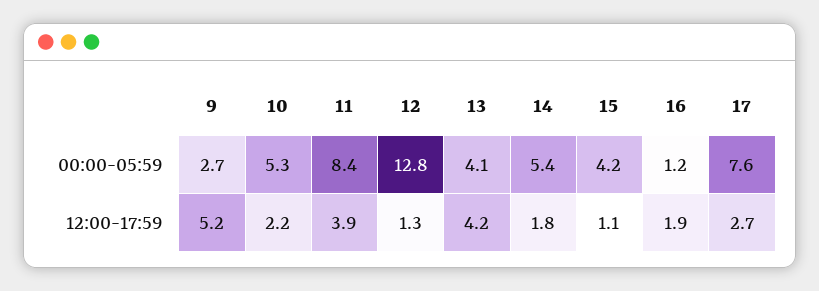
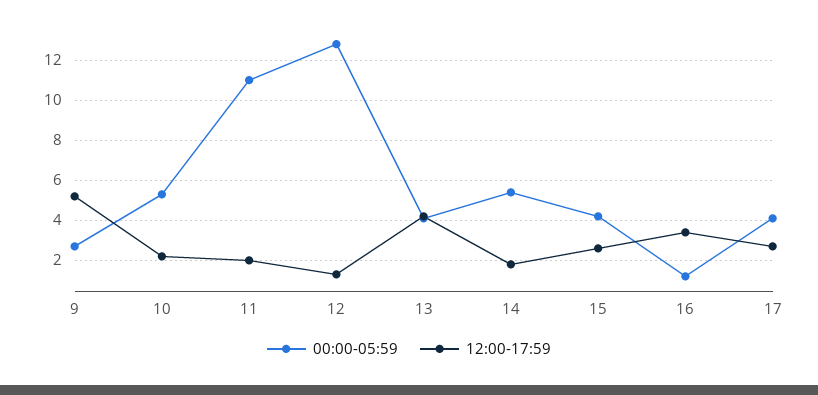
  {
    "00:00-05:59": {
      "9": 2.7,
      "10": 5.3,
-     "11": 8.4,
+     "11": 11,
      "12": 12.8,
      "13": 4.1,
      "14": 5.4,
      "15": 4.2,
      "16": 1.2,
-     "17": 7.6
+     "17": 4
    },
    "12:00-17:59": {
      "9": 5.2,
      "10": 2.2,
-     "11": 3.9,
+     "11": 2,
      "12": 1.3,
      "13": 4.2,
      "14": 1.8,
-     "15": 1.1,
+     "15": 2.5,
-     "16": 1.9,
+     "16": 3.5,
      "17": 2.7
    }
  }

